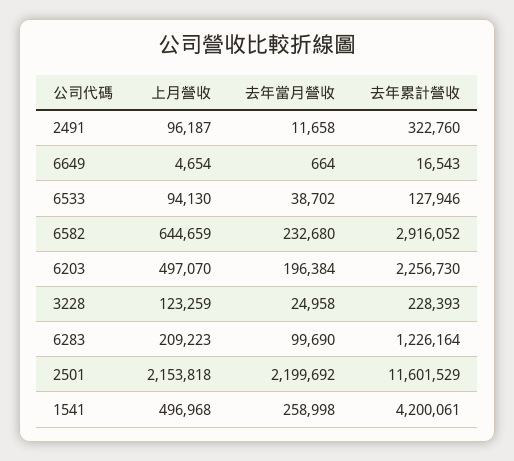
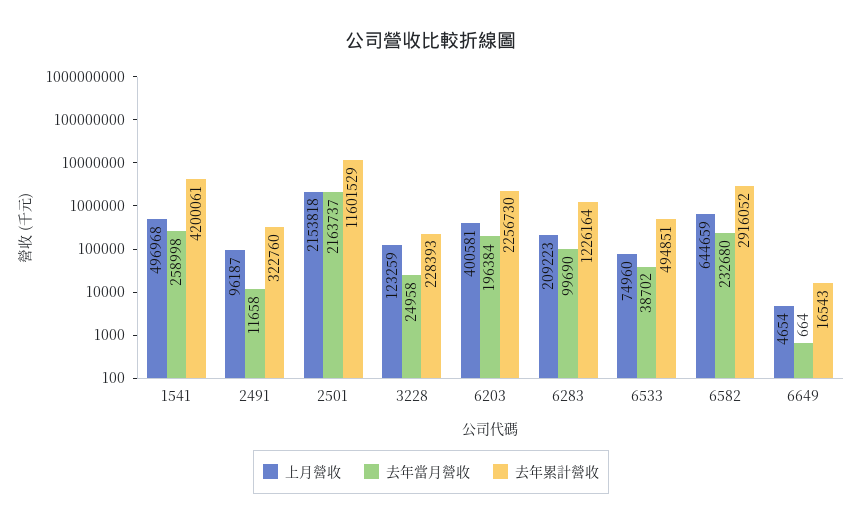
  {
    "上月營收": {
      "2491": 96187,
      "6649": 4654,
-     "6533": 94130,
+     "6533": 74960,
      "6582": 644659,
-     "6203": 497070,
+     "6203": 400581,
      "3228": 123259,
      "6283": 209223,
      "2501": 2153818,
      "1541": 496968
    },
    "去年當月營收": {
      "2491": 11658,
      "6649": 664,
      "6533": 38702,
      "6582": 232680,
      "6203": 196384,
      "3228": 24958,
      "6283": 99690,
-     "2501": 2199692,
+     "2501": 2163737,
      "1541": 258998
    },
    "去年累計營收": {
      "2491": 322760,
      "6649": 16543,
-     "6533": 127946,
+     "6533": 494851,
      "6582": 2916052,
      "6203": 2256730,
      "3228": 228393,
      "6283": 1226164,
      "2501": 11601529,
      "1541": 4200061
    }
  }

